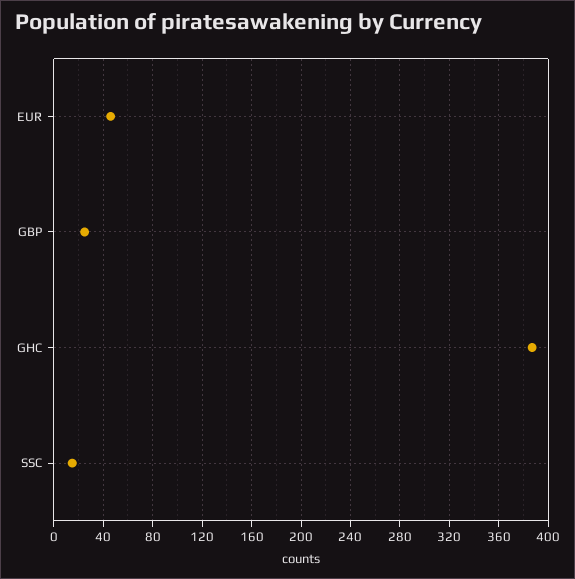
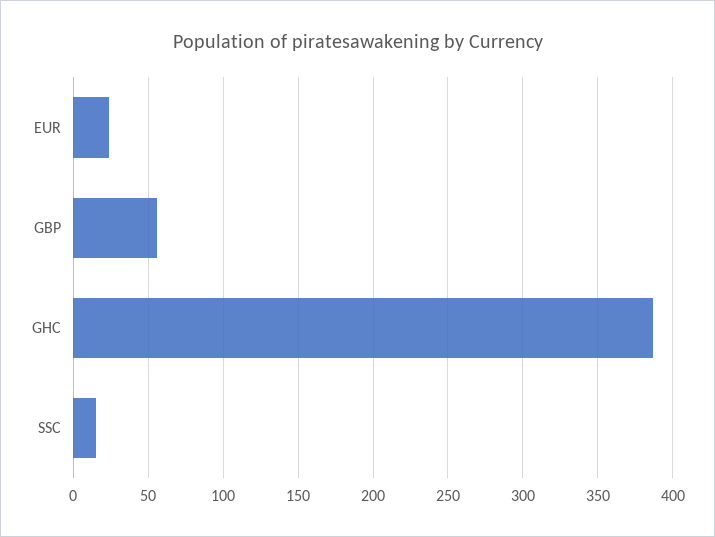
  {
-   "EUR": 45,
+   "EUR": 25,
-   "GBP": 25,
+   "GBP": 55,
    "GHC": 385,
    "SSC": 15
  }

